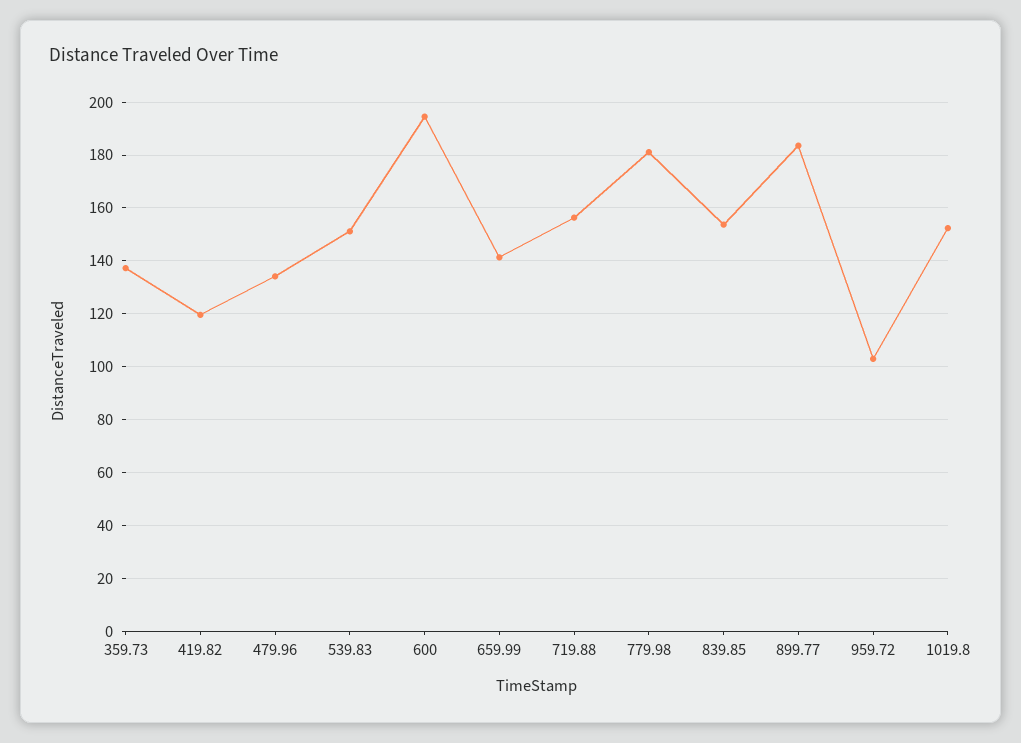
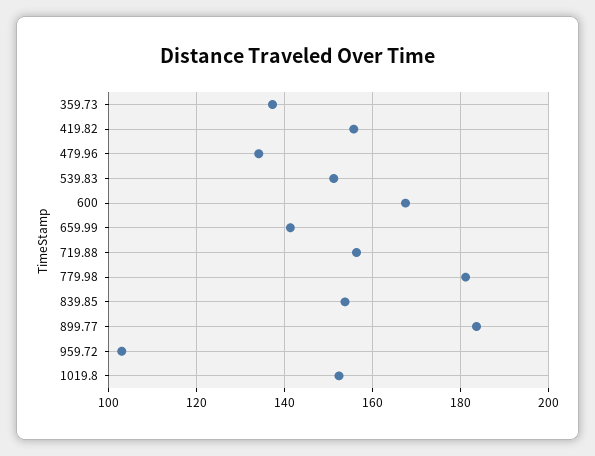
  {
    "359.73": 138,
-   "419.82": 120,
+   "419.82": 156,
    "479.96": 134,
    "539.83": 152,
-   "600": 195,
+   "600": 168,
    "659.99": 142,
    "719.88": 156,
    "779.98": 182,
    "839.85": 154,
    "899.77": 184,
    "959.72": 102,
    "1019.8": 152
  }

